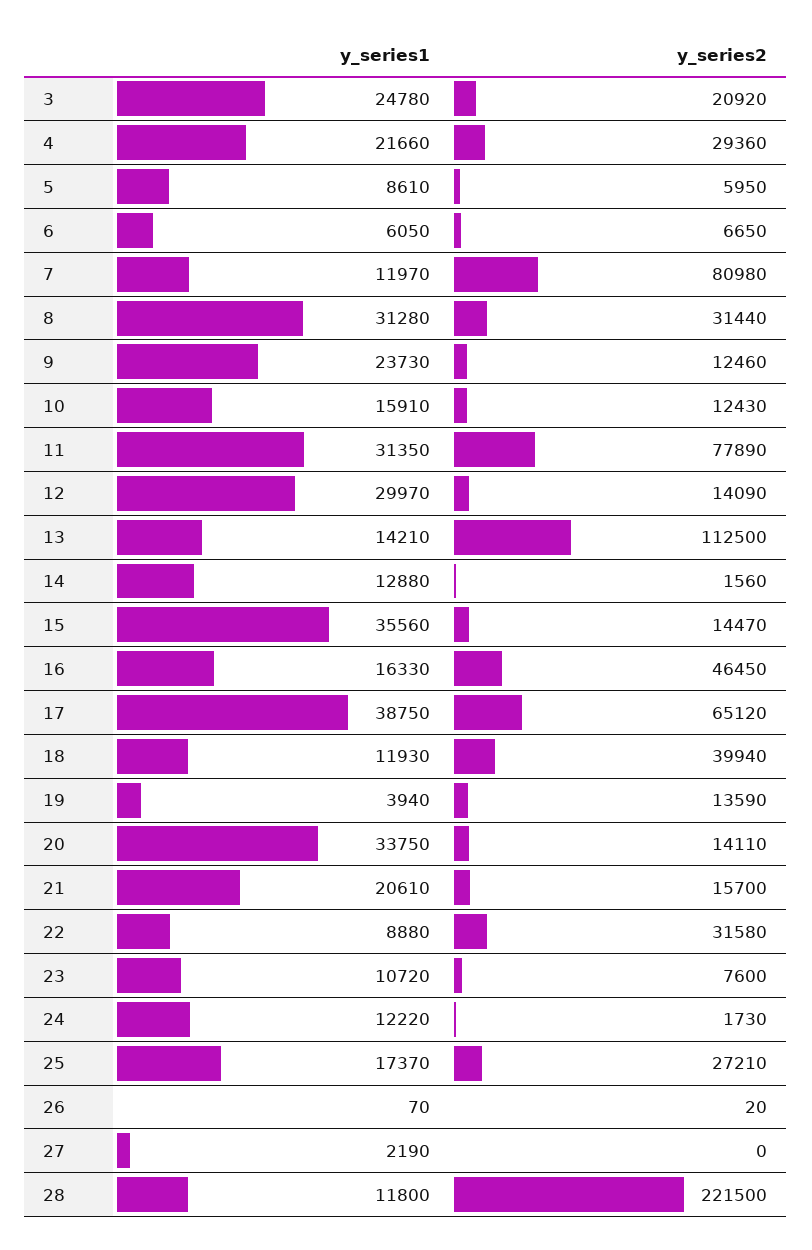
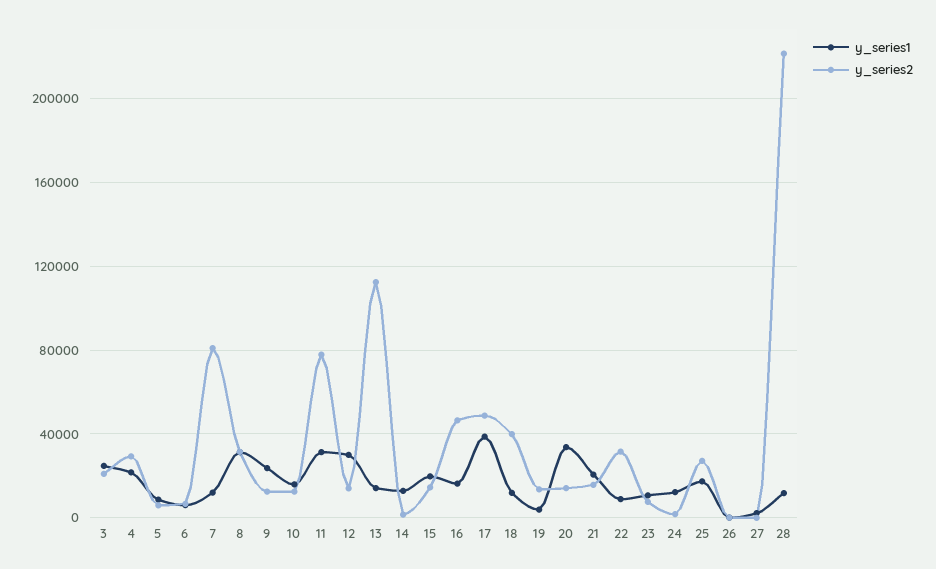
  {
    "y_series1": {
      "3": 24780,
      "4": 21660,
      "5": 8610,
      "6": 6050,
      "7": 11970,
      "8": 31280,
      "9": 23730,
      "10": 15910,
      "11": 31350,
      "12": 29970,
      "13": 14210,
      "14": 12880,
-     "15": 35560,
+     "15": 20000,
      "16": 16330,
      "17": 38750,
      "18": 11930,
      "19": 3940,
      "20": 33750,
      "21": 20610,
      "22": 8880,
      "23": 10720,
      "24": 12220,
      "25": 17370,
      "26": 70,
      "27": 2190,
      "28": 11800
    },
    "y_series2": {
      "3": 20920,
      "4": 29360,
      "5": 5950,
      "6": 6650,
      "7": 80980,
      "8": 31440,
      "9": 12460,
      "10": 12430,
      "11": 77890,
      "12": 14090,
      "13": 112500,
      "14": 1560,
      "15": 14470,
      "16": 46450,
-     "17": 65120,
+     "17": 50000,
      "18": 39940,
      "19": 13590,
      "20": 14110,
      "21": 15700,
      "22": 31580,
      "23": 7600,
      "24": 1730,
      "25": 27210,
      "26": 20,
      "27": 0,
      "28": 221500
    }
  }

